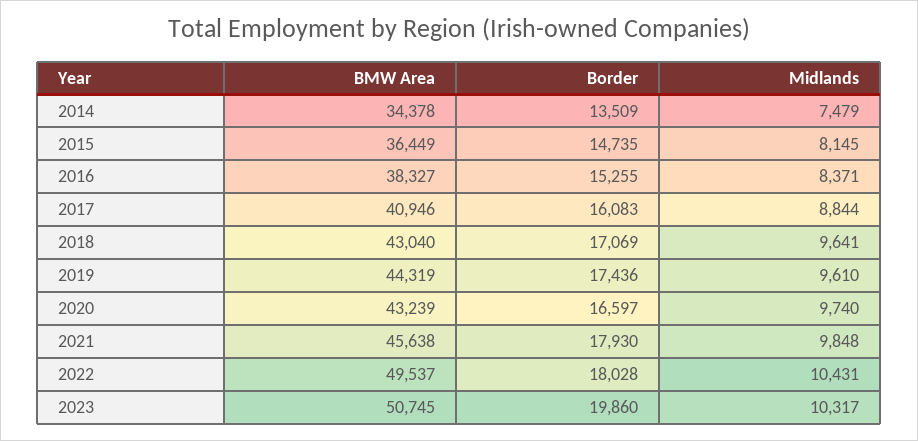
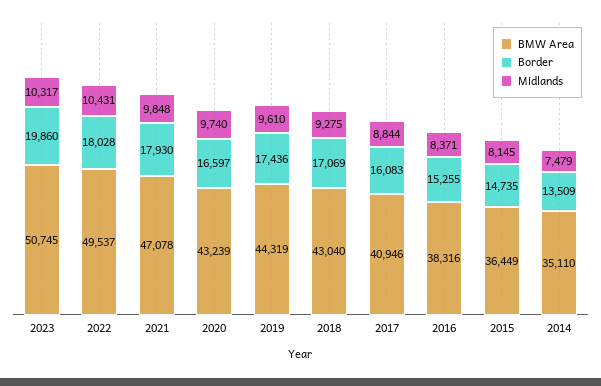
  {
    "BMW Area": {
-     "2014": 34378,
+     "2014": 35110,
      "2015": 36449,
-     "2016": 38327,
+     "2016": 38316,
      "2017": 40946,
      "2018": 43040,
      "2019": 44319,
      "2020": 43239,
-     "2021": 45638,
+     "2021": 47078,
      "2022": 49537,
      "2023": 50745
    },
    "Border": {
      "2014": 13509,
      "2015": 14735,
      "2016": 15255,
      "2017": 16083,
      "2018": 17069,
      "2019": 17436,
      "2020": 16597,
      "2021": 17930,
      "2022": 18028,
      "2023": 19860
    },
    "Midlands": {
      "2014": 7479,
      "2015": 8145,
      "2016": 8371,
      "2017": 8844,
-     "2018": 9641,
+     "2018": 9275,
      "2019": 9610,
      "2020": 9740,
      "2021": 9848,
      "2022": 10431,
      "2023": 10317
    }
  }

